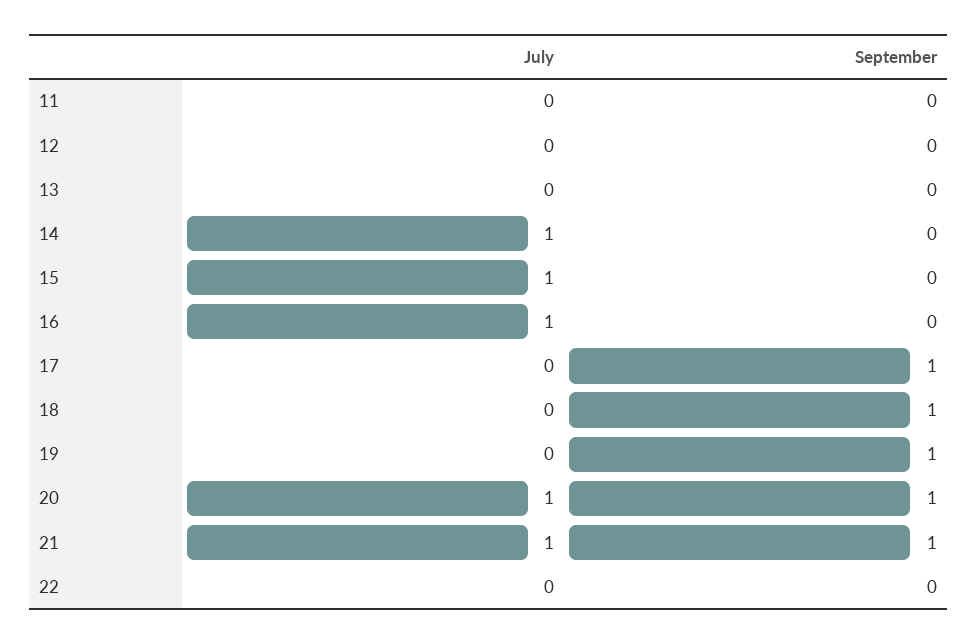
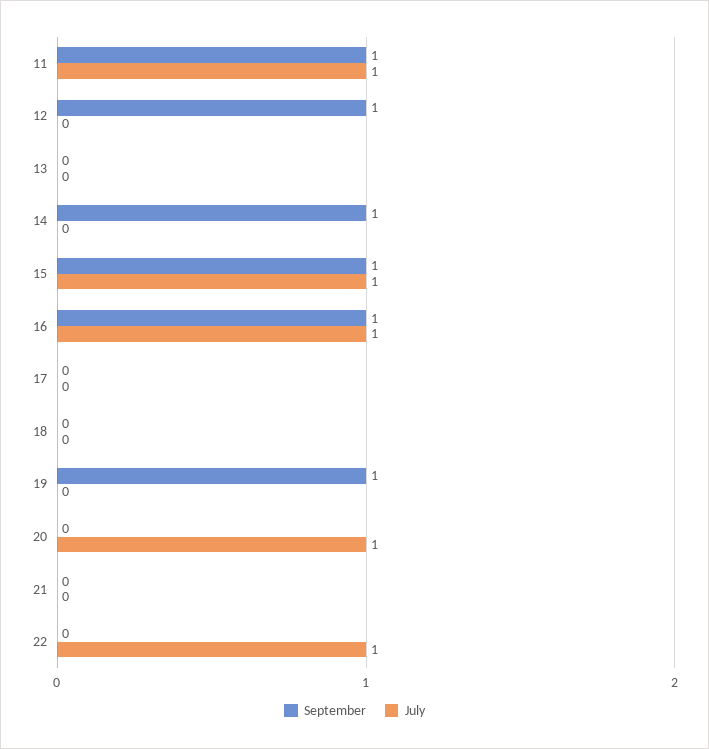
  {
    "July": {
-     "11": 0,
+     "11": 1,
      "12": 0,
      "13": 0,
-     "14": 1,
+     "14": 0,
      "15": 1,
      "16": 1,
      "17": 0,
      "18": 0,
      "19": 0,
      "20": 1,
-     "21": 1,
+     "21": 0,
-     "22": 0
+     "22": 1
    },
    "September": {
-     "11": 0,
+     "11": 1,
-     "12": 0,
+     "12": 1,
      "13": 0,
-     "14": 0,
+     "14": 1,
-     "15": 0,
+     "15": 1,
-     "16": 0,
+     "16": 1,
-     "17": 1,
+     "17": 0,
-     "18": 1,
+     "18": 0,
      "19": 1,
-     "20": 1,
+     "20": 0,
-     "21": 1,
+     "21": 0,
      "22": 0
    }
  }

